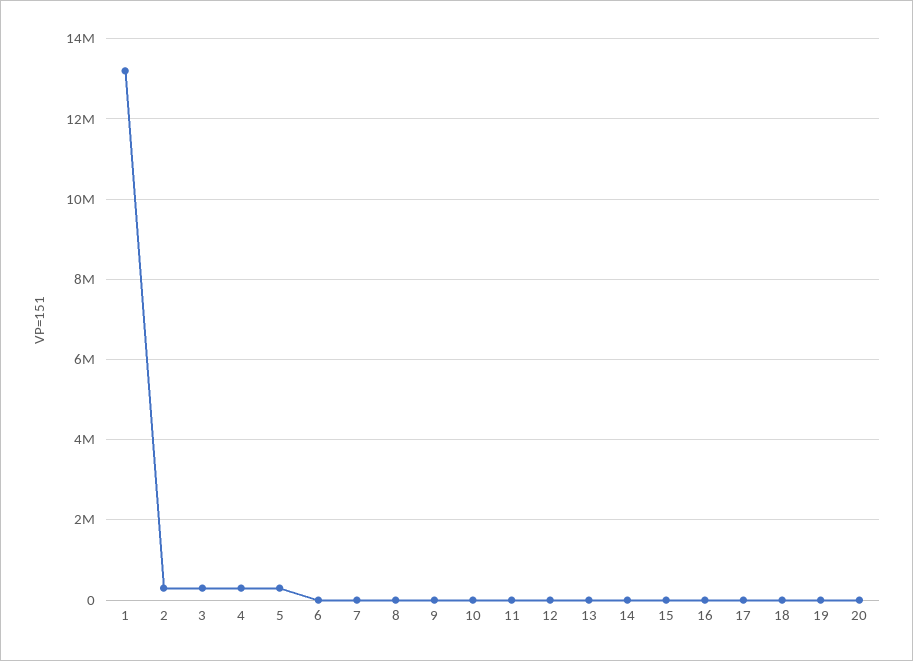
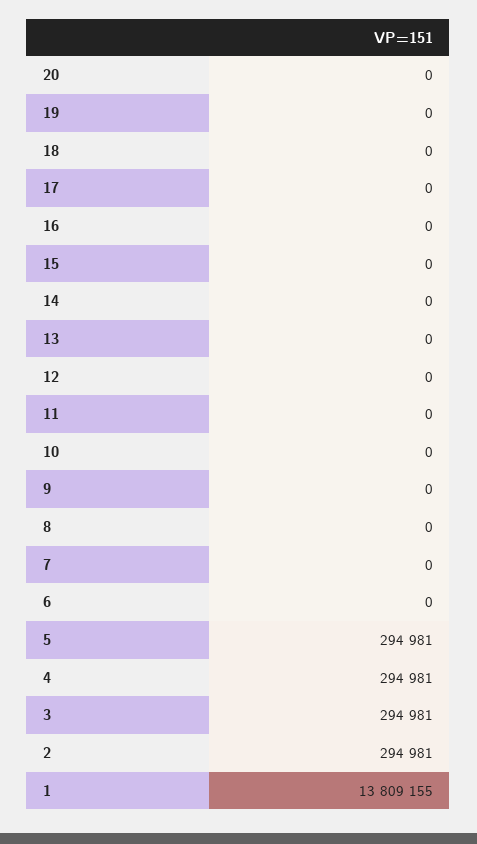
  {
-   "1": 13200000,
+   "1": 13809155,
    "2": 294981,
    "3": 294981,
    "4": 294981,
    "5": 294981,
    "6": 0,
    "7": 0,
    "8": 0,
    "9": 0,
    "10": 0,
    "11": 0,
    "12": 0,
    "13": 0,
    "14": 0,
    "15": 0,
    "16": 0,
    "17": 0,
    "18": 0,
    "19": 0,
    "20": 0
  }

